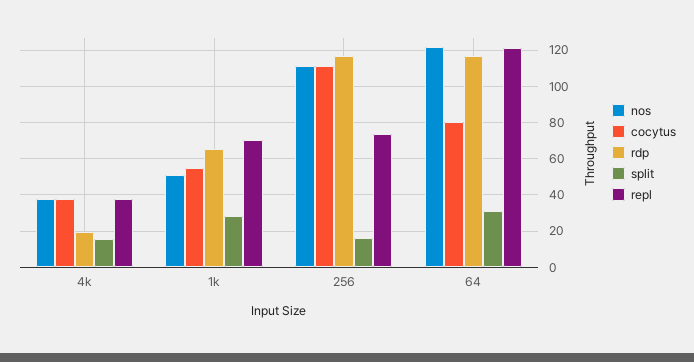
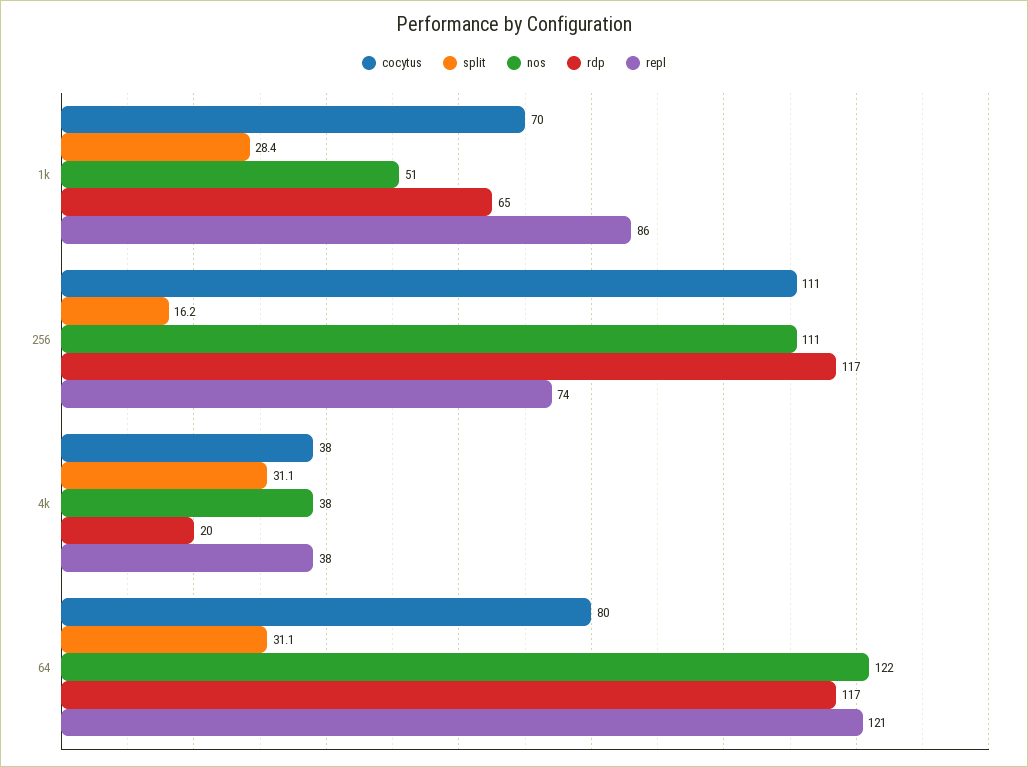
  {
    "nos": {
      "4k": 38,
      "1k": 51,
      "256": 111,
      "64": 122
    },
    "cocytus": {
      "4k": 38,
-     "1k": 55,
+     "1k": 70,
      "256": 111,
      "64": 80
    },
    "rdp": {
      "4k": 20,
      "1k": 65,
      "256": 117,
      "64": 117
    },
    "split": {
-     "4k": 15,
+     "4k": 31.1,
      "1k": 28.4,
      "256": 16.2,
      "64": 31.1
    },
    "repl": {
      "4k": 38,
-     "1k": 70,
+     "1k": 86,
      "256": 74,
      "64": 121
    }
  }

